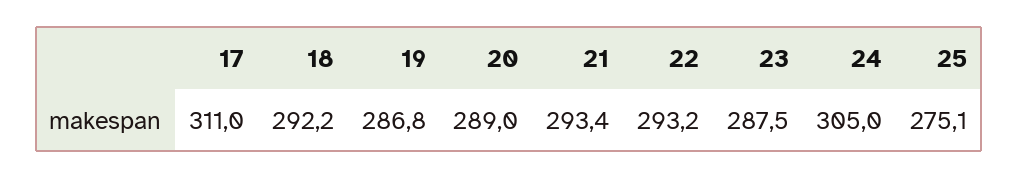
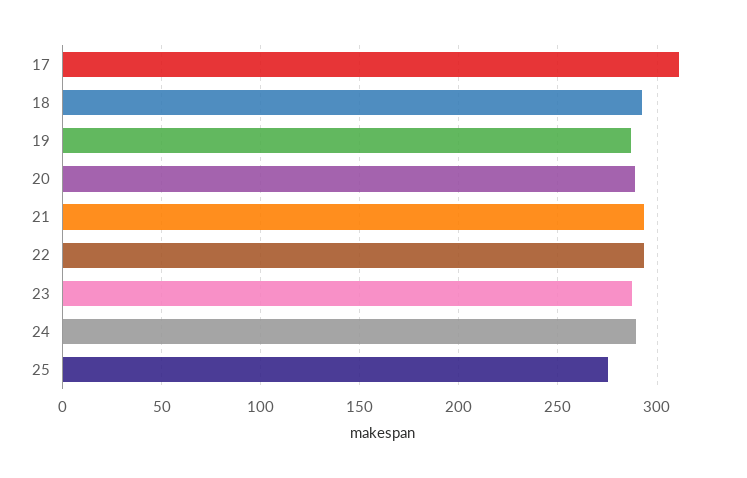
  {
    "17": 311,
    "18": 292.2,
    "19": 286.8,
    "20": 289,
    "21": 293.4,
    "22": 293.2,
    "23": 287.5,
-   "24": 305,
+   "24": 290,
    "25": 275.1
  }

